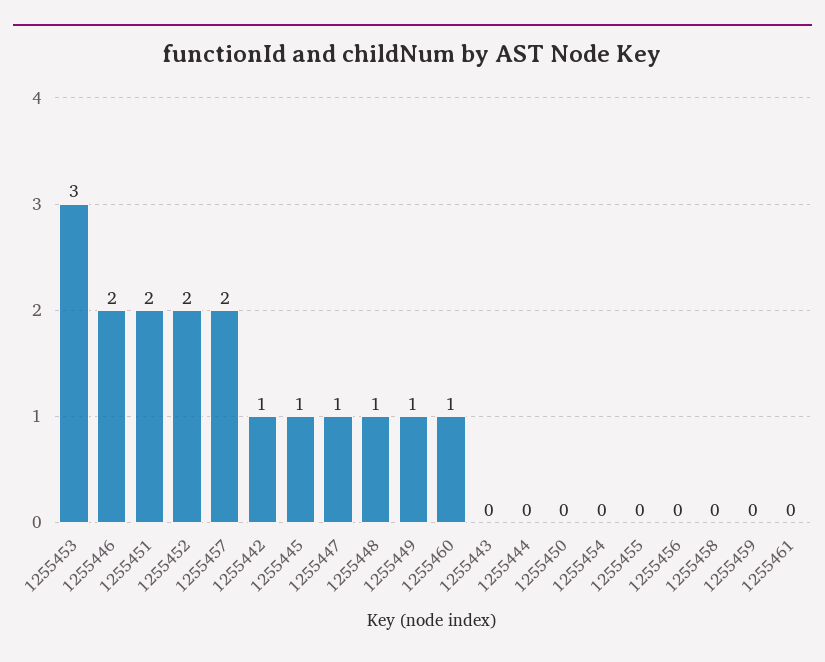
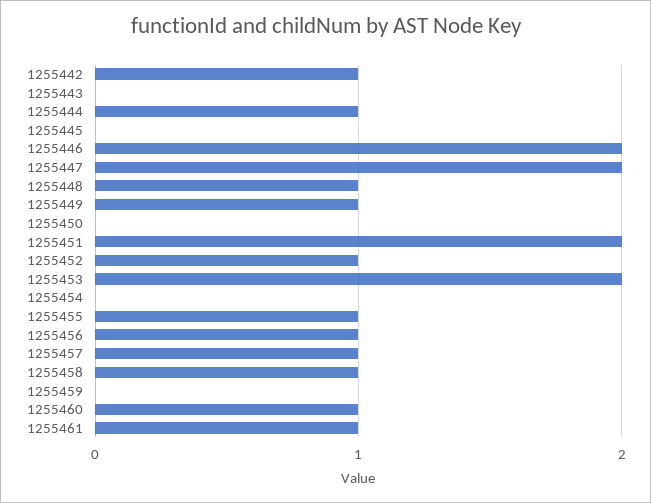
  {
-   "1255453": 3,
+   "1255453": 2,
    "1255446": 2,
    "1255451": 2,
-   "1255452": 2,
+   "1255452": 1,
-   "1255457": 2,
+   "1255457": 1,
    "1255442": 1,
-   "1255445": 1,
+   "1255445": 0,
-   "1255447": 1,
+   "1255447": 2,
    "1255448": 1,
    "1255449": 1,
    "1255460": 1,
    "1255443": 0,
-   "1255444": 0,
+   "1255444": 1,
    "1255450": 0,
    "1255454": 0,
-   "1255455": 0,
+   "1255455": 1,
-   "1255456": 0,
+   "1255456": 1,
-   "1255458": 0,
+   "1255458": 1,
    "1255459": 0,
-   "1255461": 0
+   "1255461": 1
  }

